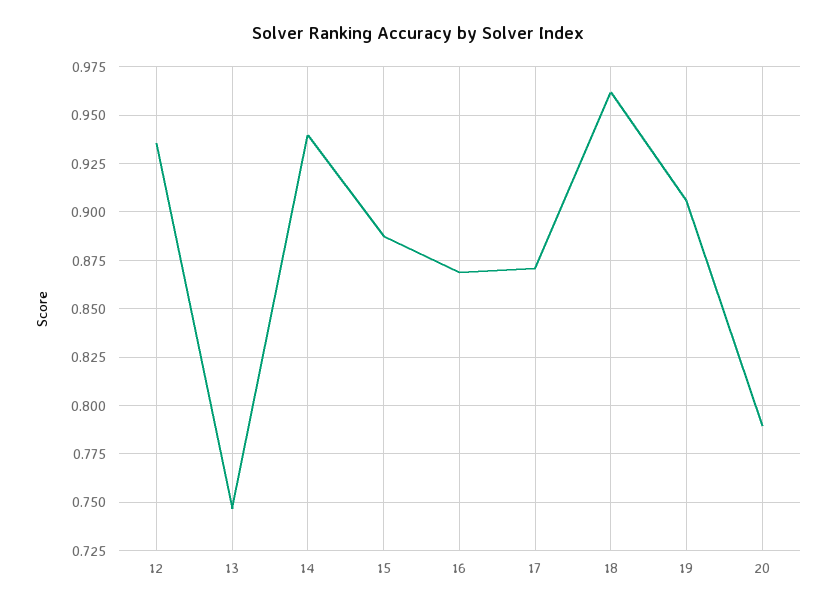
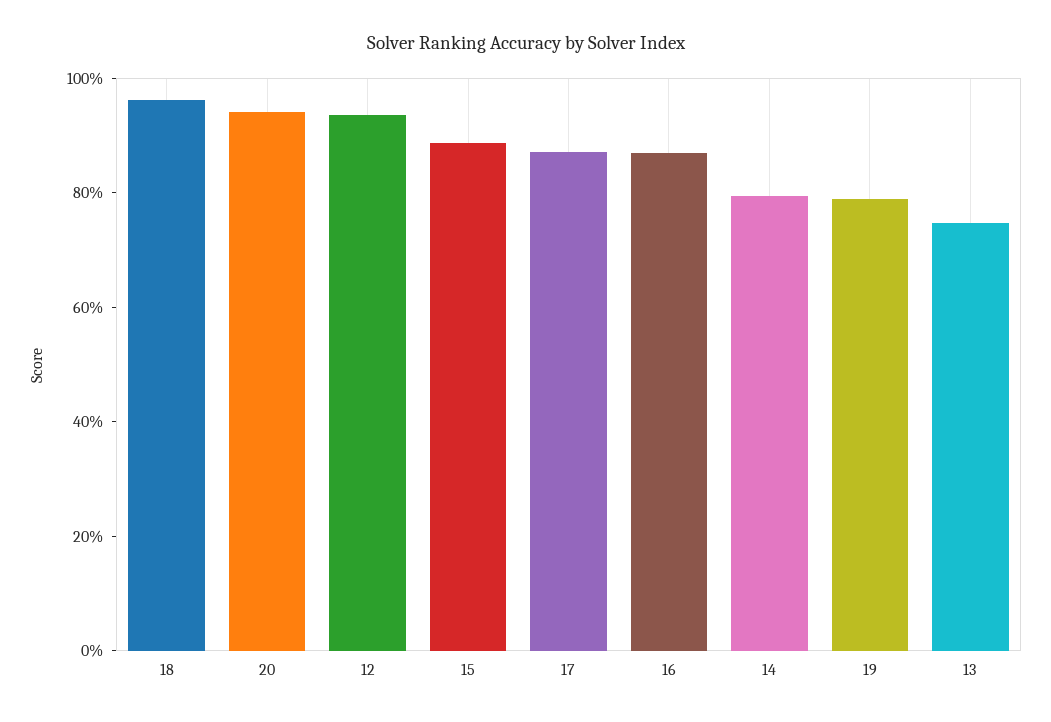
  {
    "12": 0.935,
    "13": 0.745,
-   "14": 0.94,
+   "14": 0.8,
    "15": 0.89,
    "16": 0.87,
    "17": 0.87,
    "18": 0.96,
-   "19": 0.905,
+   "19": 0.8,
-   "20": 0.79
+   "20": 0.95
  }

